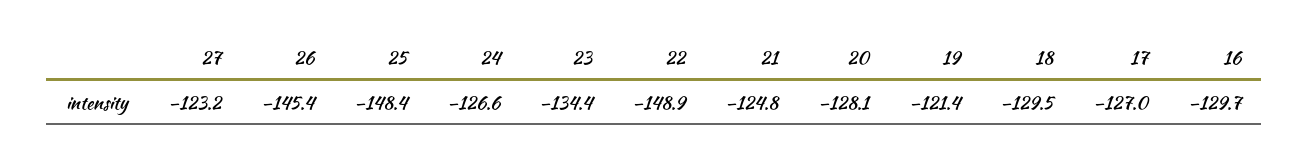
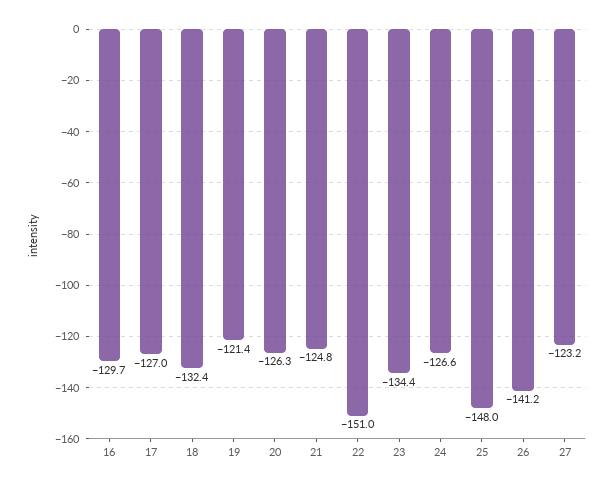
  {
    "27": -123.2,
-   "26": -145.4,
+   "26": -141.2,
-   "25": -148.4,
+   "25": -148,
    "24": -126.6,
    "23": -134.4,
-   "22": -148.9,
+   "22": -151,
    "21": -124.8,
-   "20": -128.1,
+   "20": -126.3,
    "19": -121.4,
-   "18": -129.5,
+   "18": -132.4,
    "17": -127,
    "16": -129.7
  }

